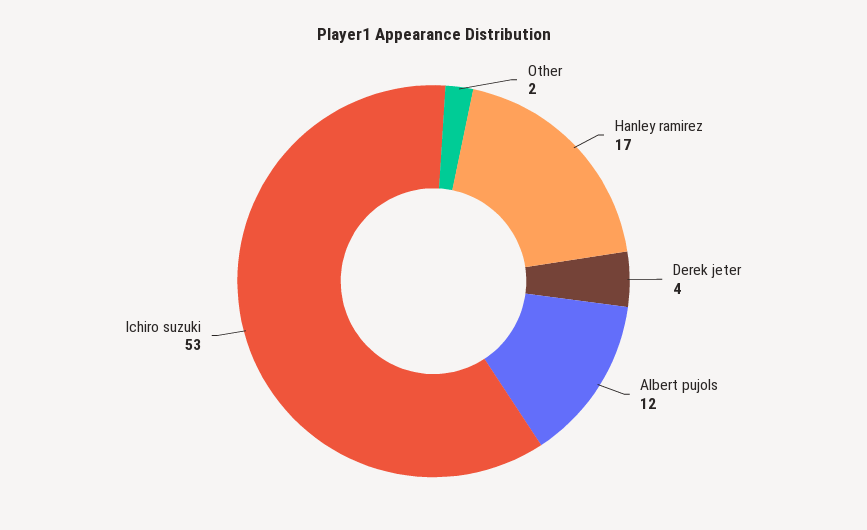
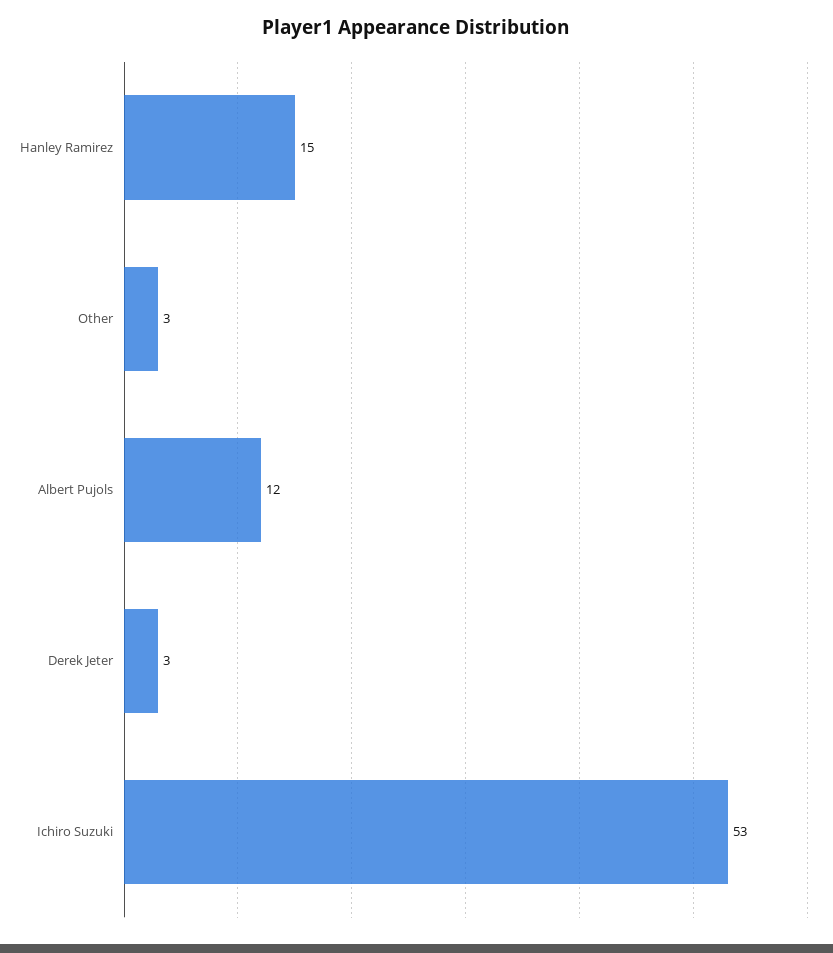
  {
-   "Other": 2,
+   "Other": 3,
-   "Hanley ramirez": 17,
+   "Hanley ramirez": 15,
-   "Derek jeter": 4,
+   "Derek jeter": 3,
    "Albert pujols": 12,
    "Ichiro suzuki": 53
  }

